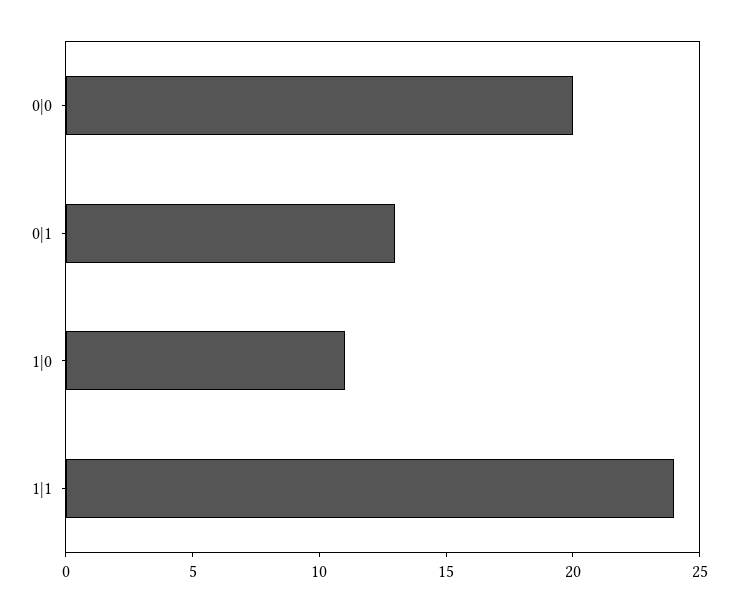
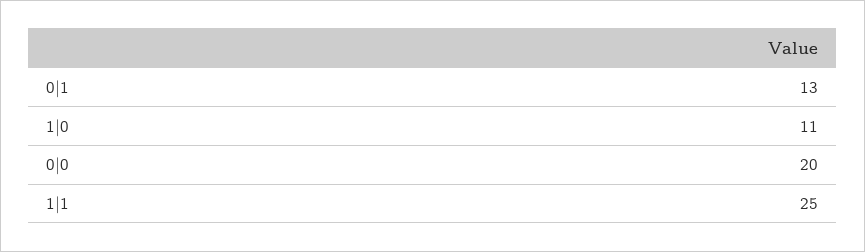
  {
    "0|0": 20,
    "0|1": 13,
    "1|0": 11,
-   "1|1": 24
+   "1|1": 25
  }

